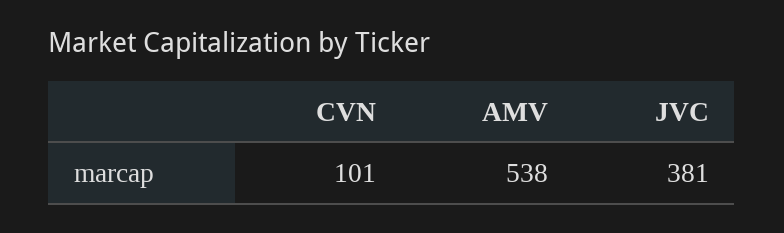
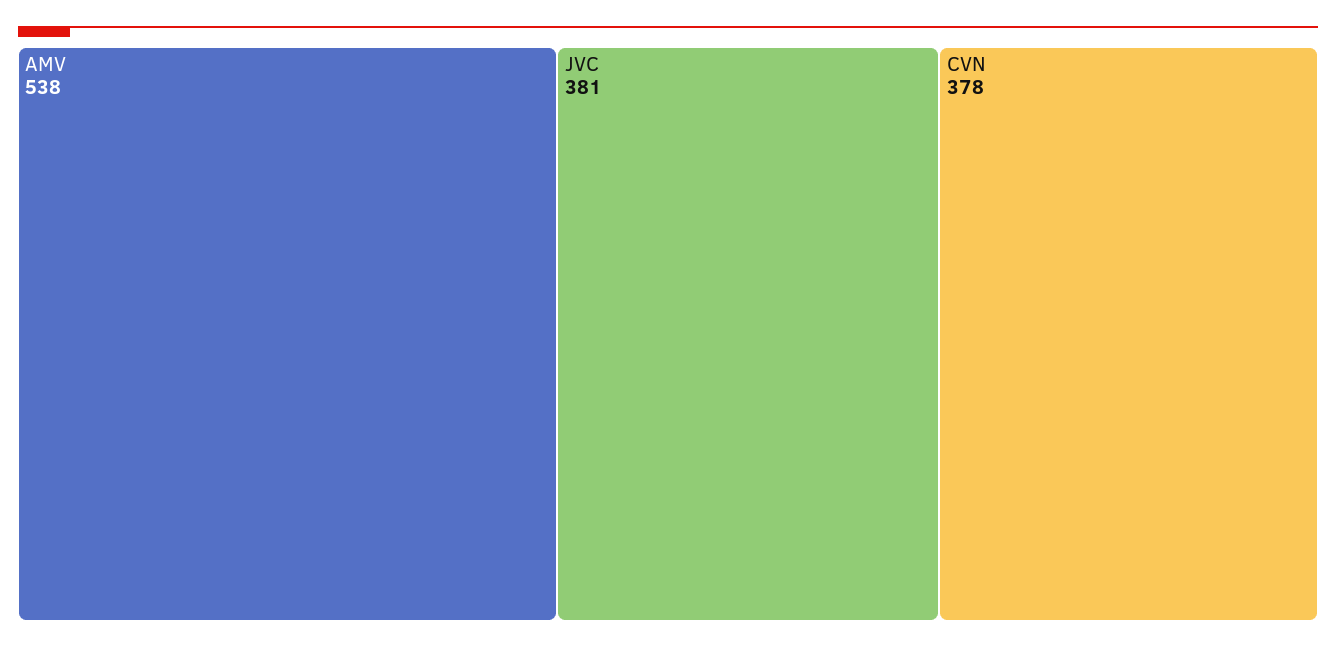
  {
-   "CVN": 101,
+   "CVN": 378,
    "AMV": 538,
    "JVC": 381
  }

